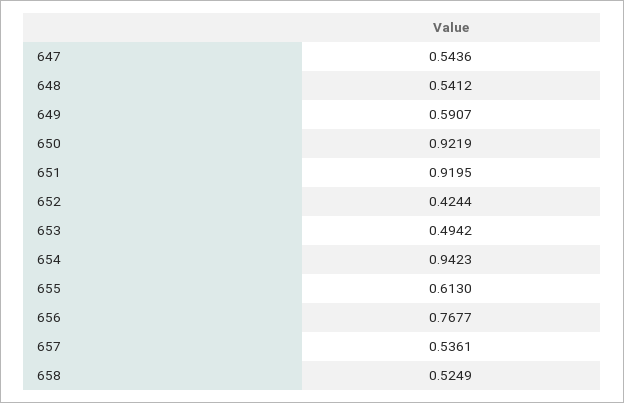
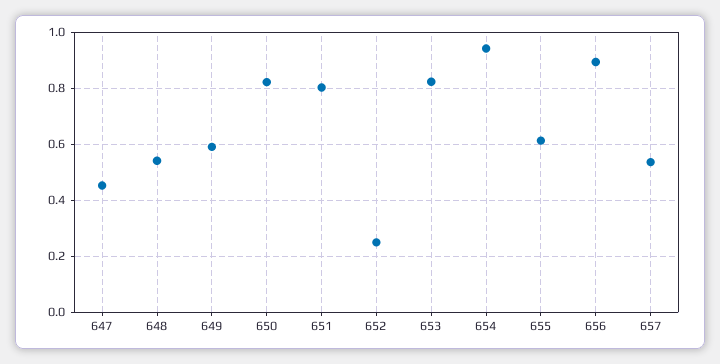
  {
-   "647": 0.5436,
+   "647": 0.45,
    "648": 0.5412,
    "649": 0.5907,
-   "650": 0.9219,
+   "650": 0.825,
-   "651": 0.9195,
+   "651": 0.8,
-   "652": 0.4244,
+   "652": 0.25,
-   "653": 0.4942,
+   "653": 0.825,
    "654": 0.9423,
    "655": 0.613,
-   "656": 0.7677,
+   "656": 0.9,
-   "657": 0.5361,
+   "657": 0.5361
-   "658": 0.5249
  }

